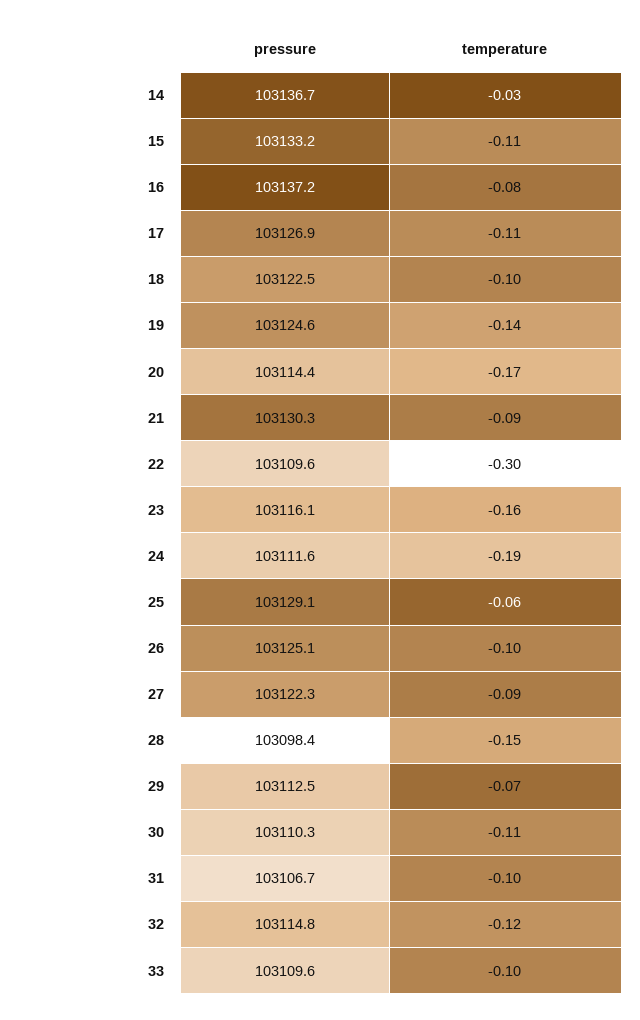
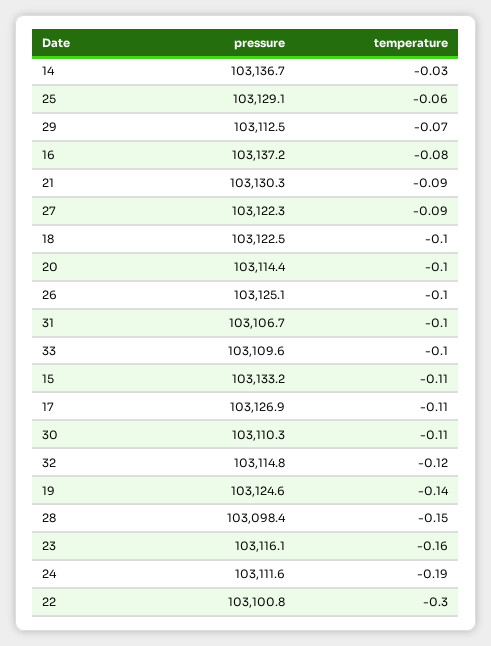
  {
    "pressure": {
      "14": 103136.7,
      "15": 103133.2,
      "16": 103137.2,
      "17": 103126.9,
      "18": 103122.5,
      "19": 103124.6,
      "20": 103114.4,
      "21": 103130.3,
-     "22": 103109.6,
+     "22": 103100.8,
      "23": 103116.1,
      "24": 103111.6,
      "25": 103129.1,
      "26": 103125.1,
      "27": 103122.3,
      "28": 103098.4,
      "29": 103112.5,
      "30": 103110.3,
      "31": 103106.7,
      "32": 103114.8,
      "33": 103109.6
    },
    "temperature": {
      "14": -0.03,
      "15": -0.11,
      "16": -0.08,
      "17": -0.11,
      "18": -0.1,
      "19": -0.14,
-     "20": -0.17,
+     "20": -0.1,
      "21": -0.09,
      "22": -0.3,
      "23": -0.16,
      "24": -0.19,
      "25": -0.06,
      "26": -0.1,
      "27": -0.09,
      "28": -0.15,
      "29": -0.07,
      "30": -0.11,
      "31": -0.1,
      "32": -0.12,
      "33": -0.1
    }
  }

